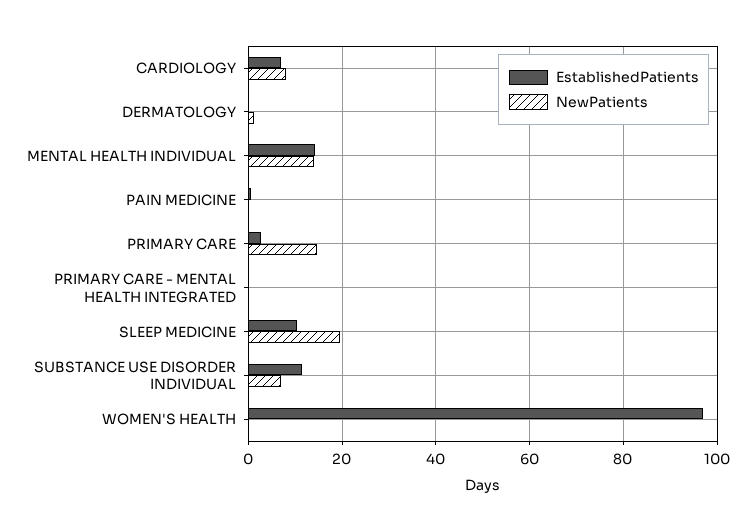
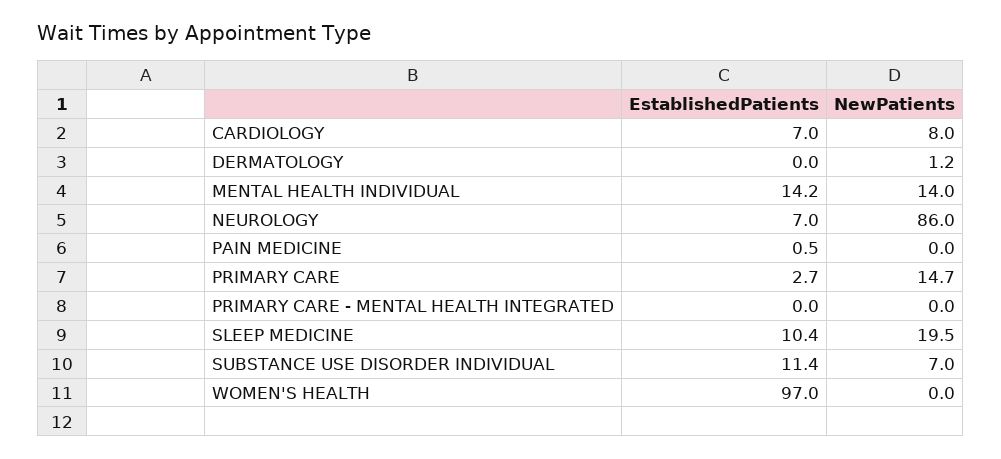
  {
    "EstablishedPatients": {
      "CARDIOLOGY": 7,
      "DERMATOLOGY": 0,
      "MENTAL HEALTH INDIVIDUAL": 14.2,
      "PAIN MEDICINE": 0.5,
      "PRIMARY CARE": 2.7,
      "PRIMARY CARE - MENTAL HEALTH INTEGRATED": 0,
      "SLEEP MEDICINE": 10.4,
      "SUBSTANCE USE DISORDER INDIVIDUAL": 11.4,
-     "WOMEN'S HEALTH": 97
+     "WOMEN'S HEALTH": 97,
+     "NEUROLOGY": 7
    },
    "NewPatients": {
      "CARDIOLOGY": 8,
      "DERMATOLOGY": 1.2,
      "MENTAL HEALTH INDIVIDUAL": 14,
      "PAIN MEDICINE": 0,
      "PRIMARY CARE": 14.7,
      "PRIMARY CARE - MENTAL HEALTH INTEGRATED": 0,
      "SLEEP MEDICINE": 19.5,
      "SUBSTANCE USE DISORDER INDIVIDUAL": 7,
-     "WOMEN'S HEALTH": 0
+     "WOMEN'S HEALTH": 0,
+     "NEUROLOGY": 86
    }
  }

